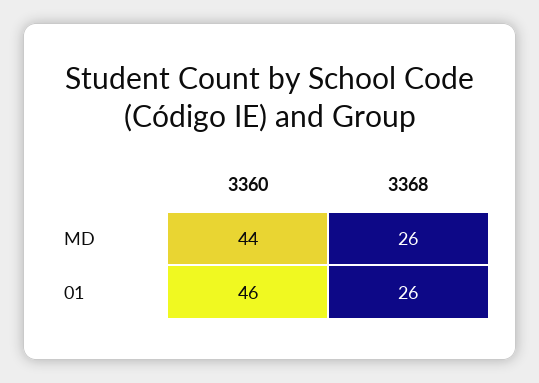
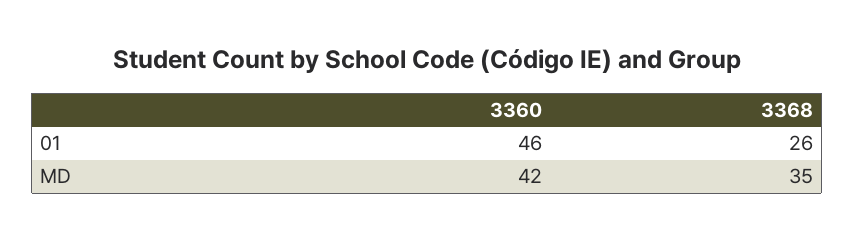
  {
    "3360": {
-     "MD": 44,
+     "MD": 42,
      "01": 46
    },
    "3368": {
-     "MD": 26,
+     "MD": 35,
      "01": 26
    }
  }

